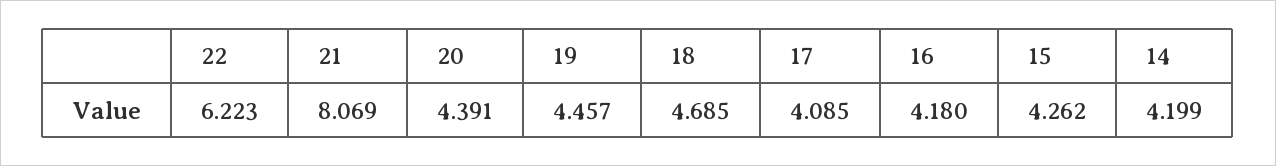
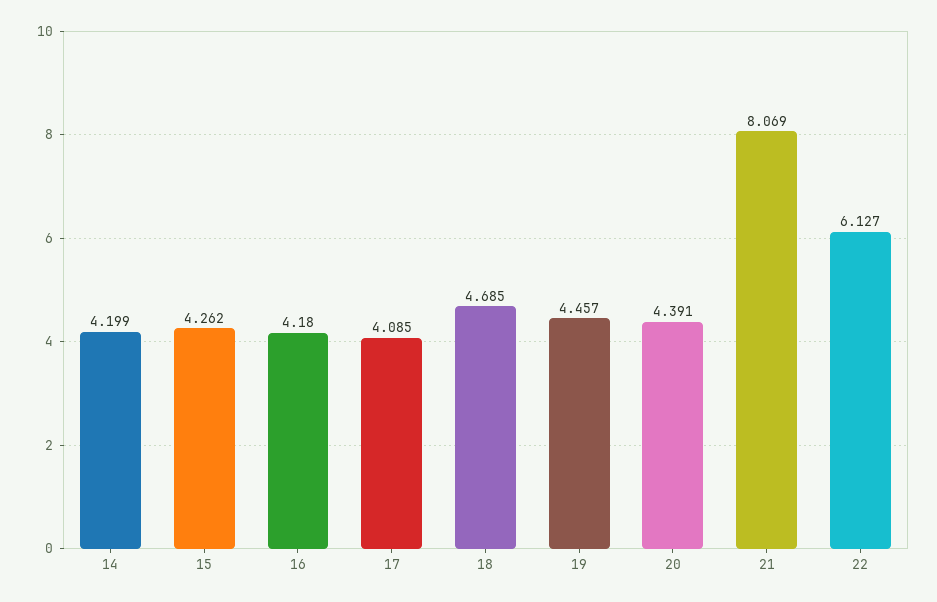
  {
-   "22": 6.223,
+   "22": 6.127,
    "21": 8.069,
    "20": 4.391,
    "19": 4.457,
    "18": 4.685,
    "17": 4.085,
    "16": 4.18,
    "15": 4.262,
    "14": 4.199
  }

